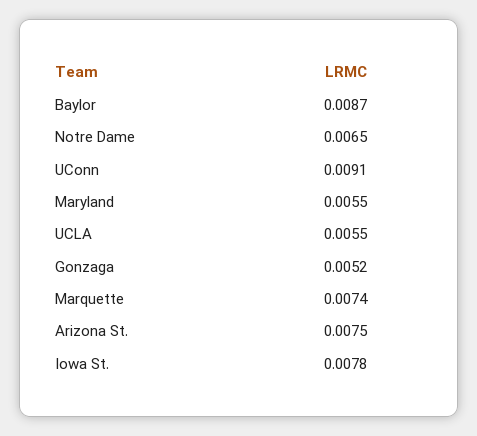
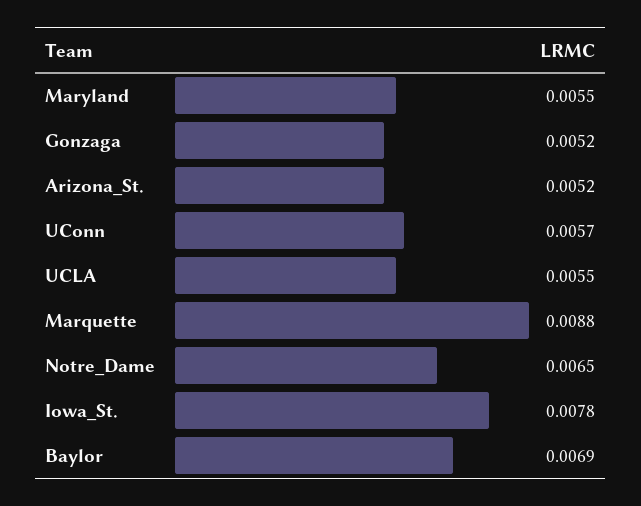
  {
-   "Baylor": 0.0087,
+   "Baylor": 0.0069,
    "Notre Dame": 0.0065,
-   "UConn": 0.0091,
+   "UConn": 0.0057,
    "Maryland": 0.0055,
    "UCLA": 0.0055,
    "Gonzaga": 0.0052,
-   "Marquette": 0.0074,
+   "Marquette": 0.0088,
-   "Arizona St.": 0.0075,
+   "Arizona St.": 0.0052,
    "Iowa St.": 0.0078
  }

